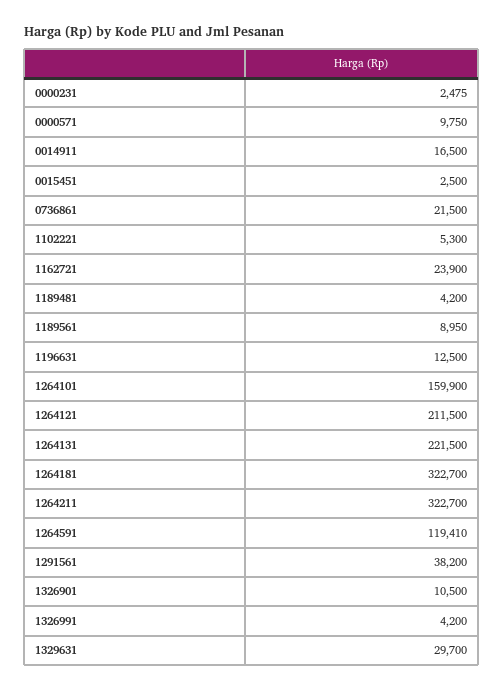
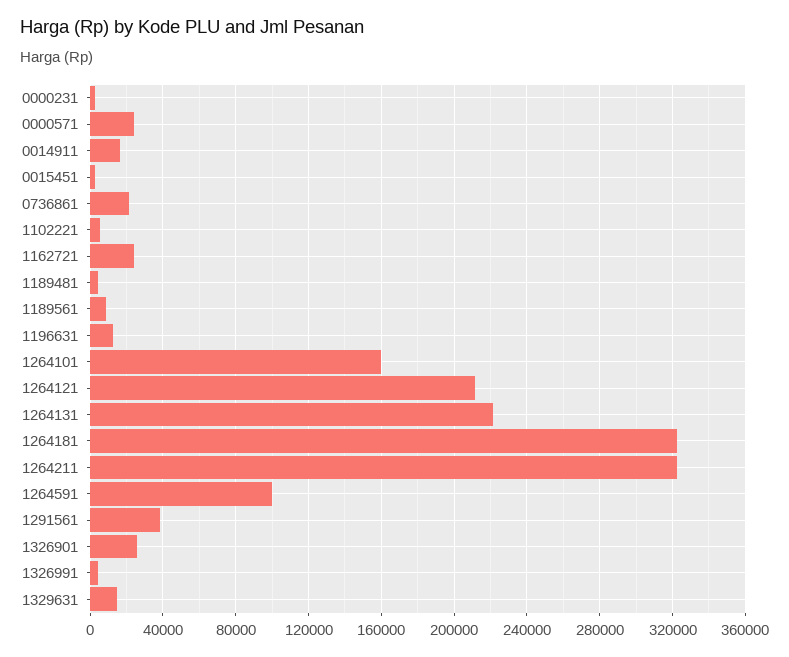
  {
    "0000231": 2475,
-   "0000571": 9750,
+   "0000571": 25000,
    "0014911": 16500,
    "0015451": 2500,
    "0736861": 21500,
    "1102221": 5300,
    "1162721": 23900,
    "1189481": 4200,
    "1189561": 8950,
    "1196631": 12500,
    "1264101": 159900,
    "1264121": 211500,
    "1264131": 221500,
    "1264181": 322700,
    "1264211": 322700,
-   "1264591": 119410,
+   "1264591": 100000,
    "1291561": 38200,
-   "1326901": 10500,
+   "1326901": 25000,
    "1326991": 4200,
-   "1329631": 29700
+   "1329631": 15000
  }

